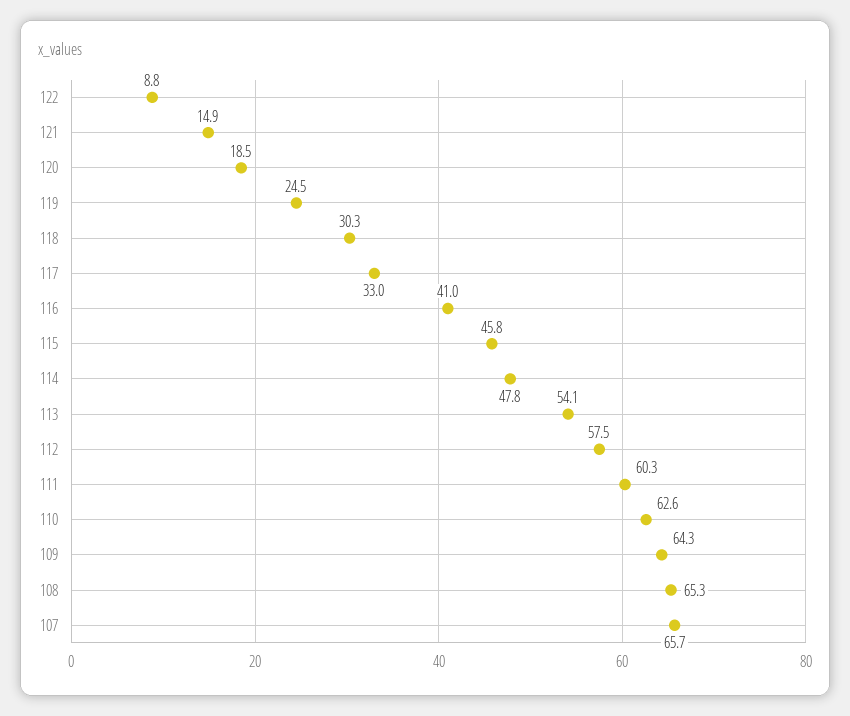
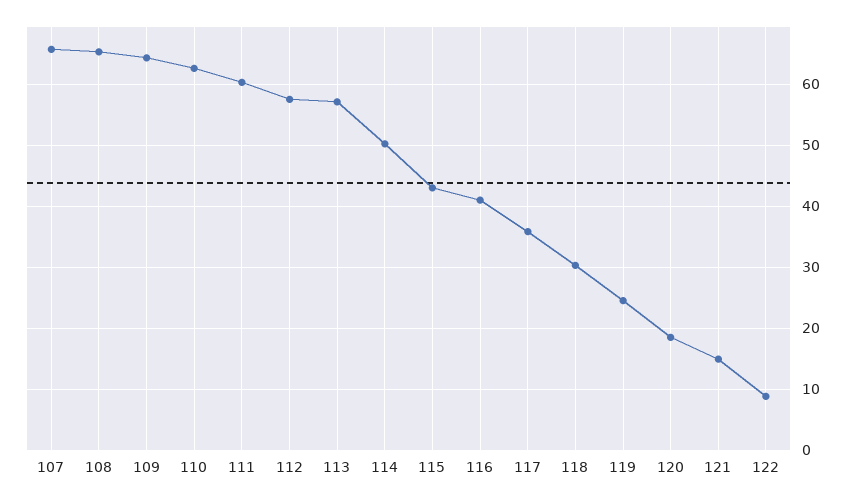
  {
    "122": 8.8,
    "121": 14.9,
    "120": 18.5,
    "119": 24.5,
    "118": 30.3,
-   "117": 33,
+   "117": 36,
    "116": 41,
-   "115": 45.8,
+   "115": 43,
-   "114": 47.8,
+   "114": 50,
-   "113": 54.1,
+   "113": 57,
    "112": 57.5,
    "111": 60.3,
    "110": 62.6,
    "109": 64.3,
    "108": 65.3,
    "107": 65.7
  }

